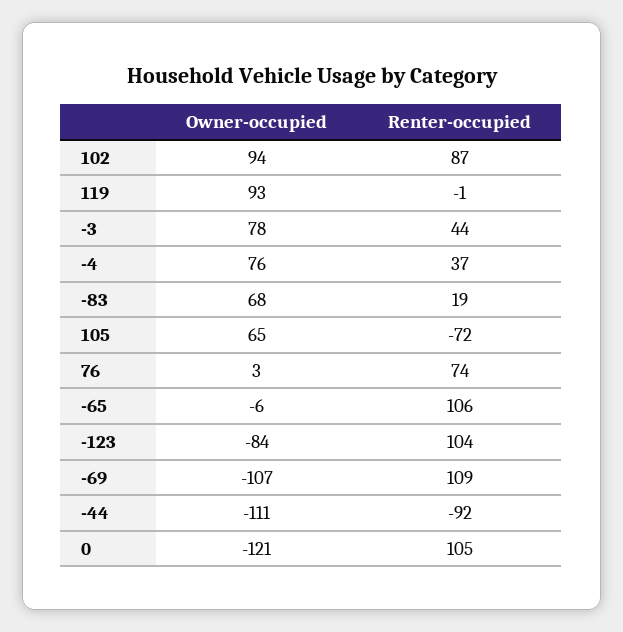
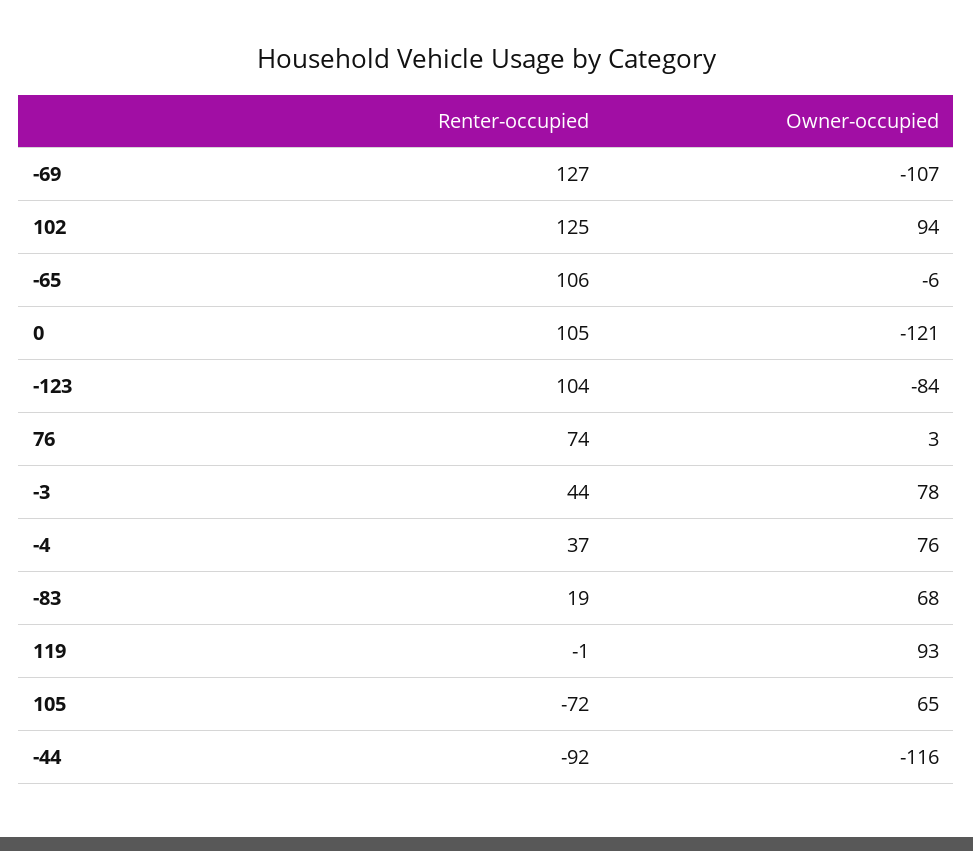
  {
    "Owner-occupied": {
      "102": 94,
      "119": 93,
      "-3": 78,
      "-4": 76,
      "-83": 68,
      "105": 65,
      "76": 3,
      "-65": -6,
      "-123": -84,
      "-69": -107,
-     "-44": -111,
+     "-44": -116,
      "0": -121
    },
    "Renter-occupied": {
-     "102": 87,
+     "102": 125,
      "119": -1,
      "-3": 44,
      "-4": 37,
      "-83": 19,
      "105": -72,
      "76": 74,
      "-65": 106,
      "-123": 104,
-     "-69": 109,
+     "-69": 127,
      "-44": -92,
      "0": 105
    }
  }

